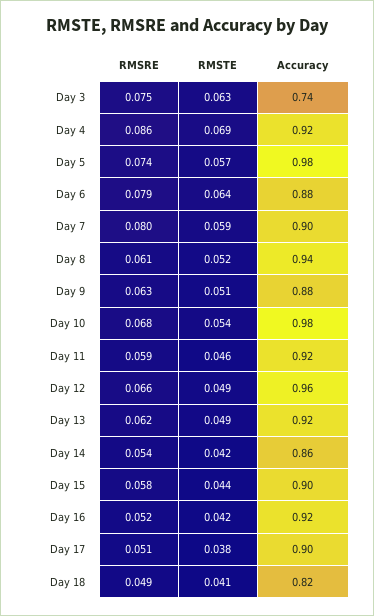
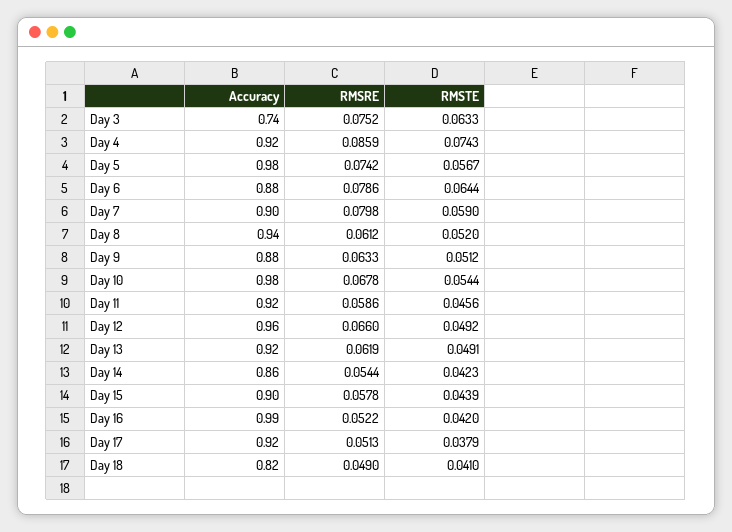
  {
    "RMSRE": {
      "Day 3": 0.0752,
      "Day 4": 0.0859,
      "Day 5": 0.0742,
      "Day 6": 0.0786,
      "Day 7": 0.0798,
      "Day 8": 0.0612,
      "Day 9": 0.0633,
      "Day 10": 0.0678,
      "Day 11": 0.0586,
      "Day 12": 0.066,
      "Day 13": 0.0619,
      "Day 14": 0.0544,
      "Day 15": 0.0578,
      "Day 16": 0.0522,
      "Day 17": 0.0513,
      "Day 18": 0.049
    },
    "RMSTE": {
      "Day 3": 0.0633,
-     "Day 4": 0.069,
+     "Day 4": 0.0743,
      "Day 5": 0.0567,
      "Day 6": 0.0644,
      "Day 7": 0.059,
      "Day 8": 0.052,
      "Day 9": 0.0512,
      "Day 10": 0.0544,
      "Day 11": 0.0456,
      "Day 12": 0.0492,
      "Day 13": 0.0491,
      "Day 14": 0.0423,
      "Day 15": 0.0439,
      "Day 16": 0.042,
      "Day 17": 0.0379,
      "Day 18": 0.041
    },
    "Accuracy": {
      "Day 3": 0.74,
      "Day 4": 0.92,
      "Day 5": 0.98,
      "Day 6": 0.88,
      "Day 7": 0.9,
      "Day 8": 0.94,
      "Day 9": 0.88,
      "Day 10": 0.98,
      "Day 11": 0.92,
      "Day 12": 0.96,
      "Day 13": 0.92,
      "Day 14": 0.86,
      "Day 15": 0.9,
-     "Day 16": 0.92,
+     "Day 16": 0.99,
-     "Day 17": 0.9,
+     "Day 17": 0.92,
      "Day 18": 0.82
    }
  }

